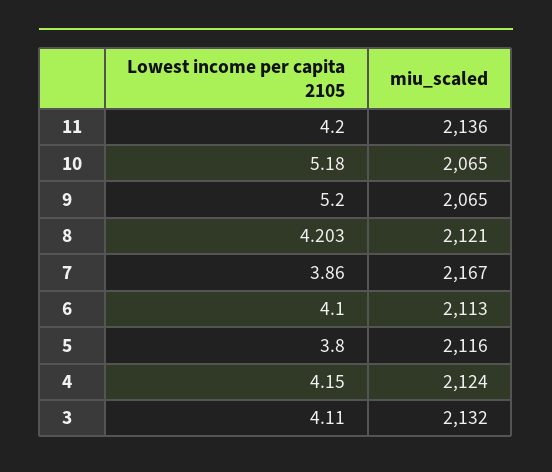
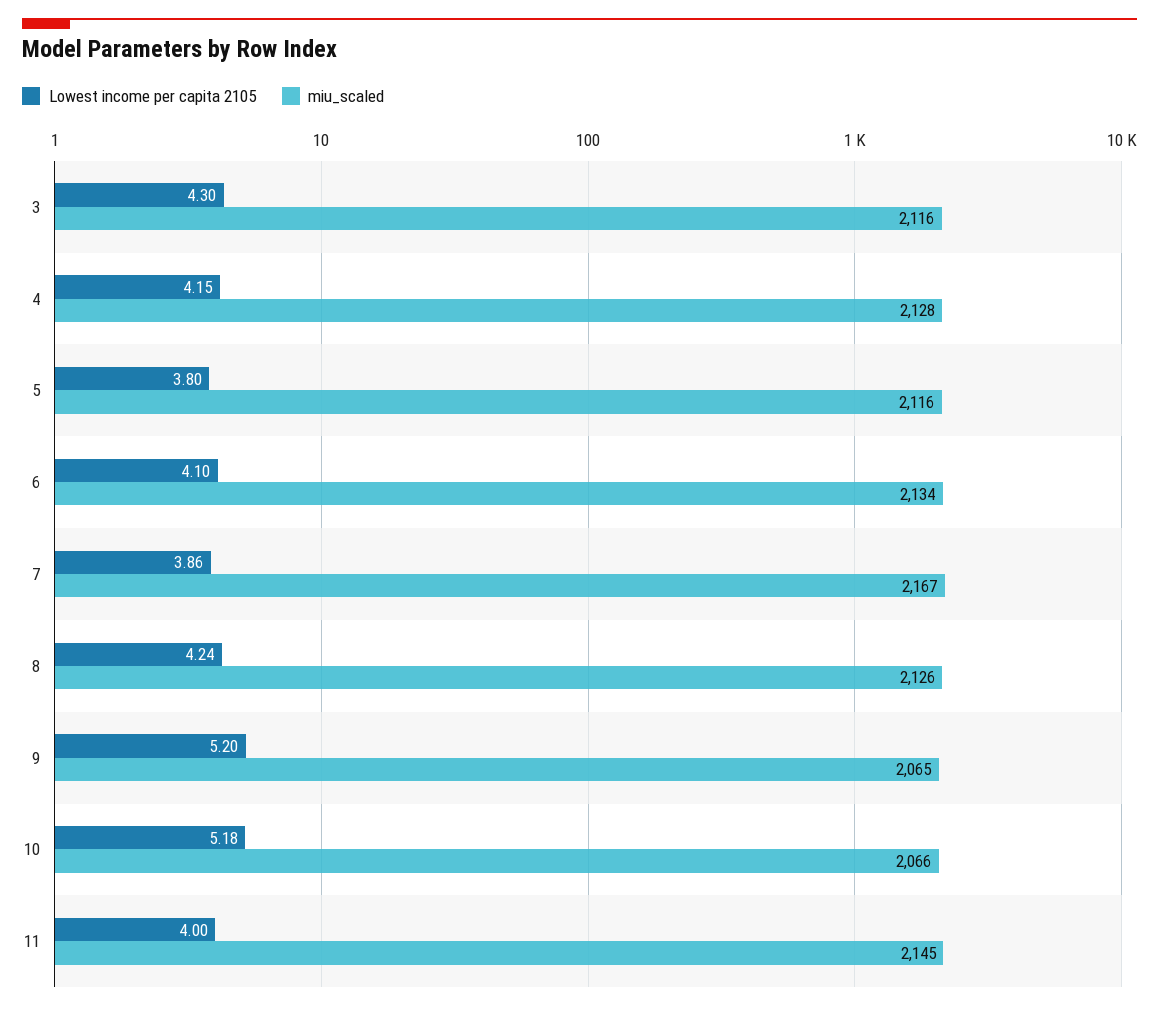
  {
    "Lowest income per capita 2105": {
-     "11": 4.2,
+     "11": 4,
      "10": 5.18,
      "9": 5.2,
-     "8": 4.203,
+     "8": 4.24,
      "7": 3.86,
      "6": 4.1,
      "5": 3.8,
      "4": 4.15,
-     "3": 4.11
+     "3": 4.3
    },
    "miu_scaled": {
-     "11": 2136,
+     "11": 2145,
-     "10": 2065,
+     "10": 2066,
      "9": 2065,
-     "8": 2121,
+     "8": 2126,
      "7": 2167,
-     "6": 2113,
+     "6": 2134,
      "5": 2116,
-     "4": 2124,
+     "4": 2128,
-     "3": 2132
+     "3": 2116
    }
  }

